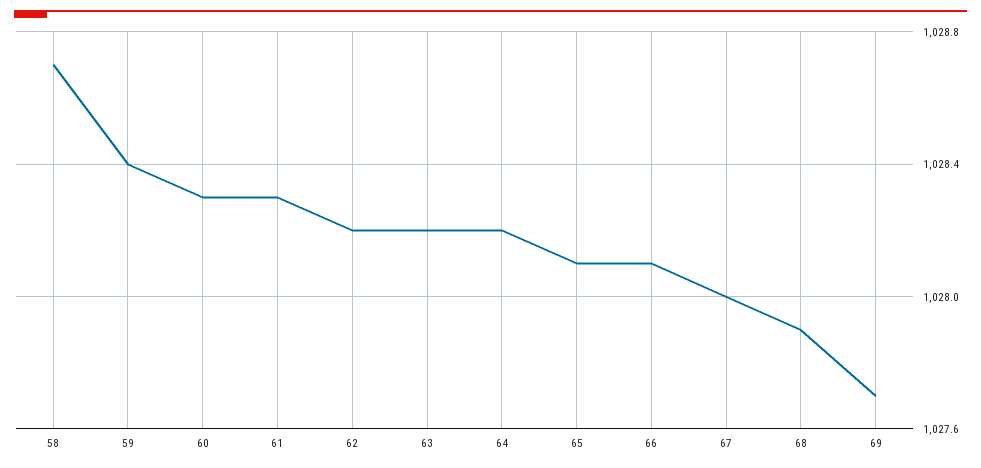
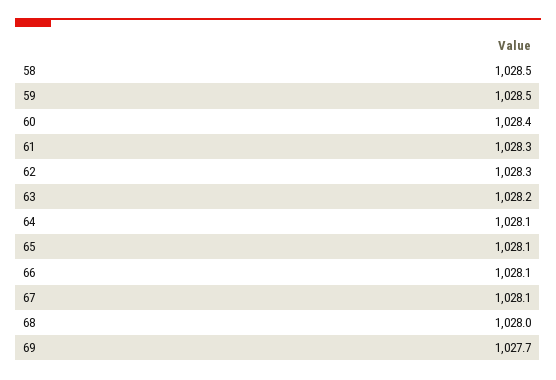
  {
-   "58": 1028.7,
+   "58": 1028.5,
-   "59": 1028.4,
+   "59": 1028.5,
-   "60": 1028.3,
+   "60": 1028.4,
    "61": 1028.3,
-   "62": 1028.2,
+   "62": 1028.3,
    "63": 1028.2,
-   "64": 1028.2,
+   "64": 1028.1,
    "65": 1028.1,
    "66": 1028.1,
-   "67": 1028,
+   "67": 1028.1,
-   "68": 1027.9,
+   "68": 1028,
    "69": 1027.7
  }

